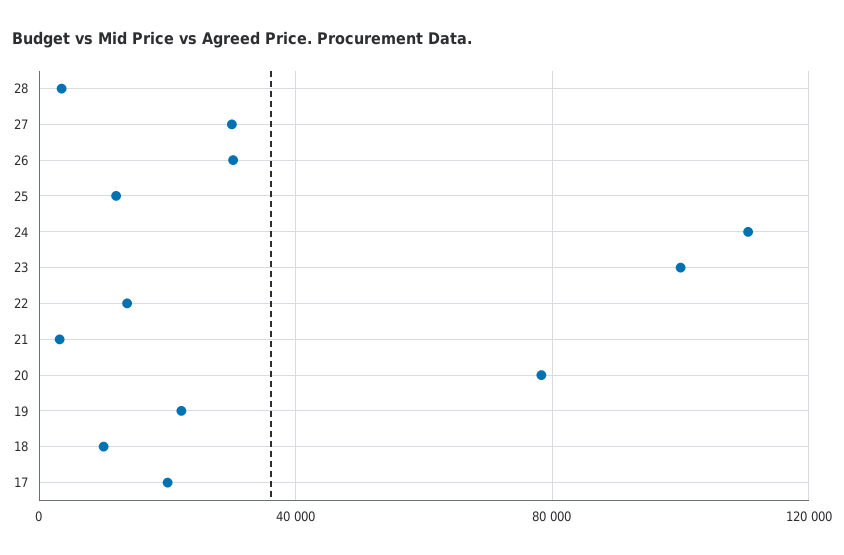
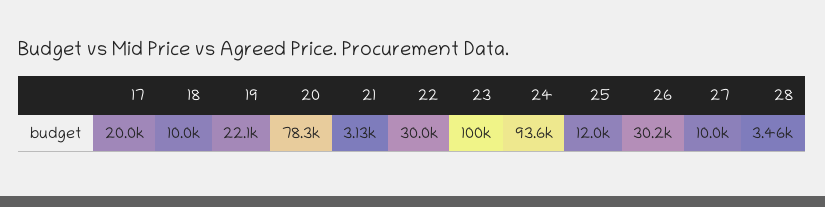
  {
    "28": 3460,
-   "27": 30000,
+   "27": 10000,
    "26": 30200,
    "25": 12000,
-   "24": 110000,
+   "24": 93600,
    "23": 100000,
-   "22": 15000,
+   "22": 30000,
    "21": 3130,
    "20": 78300,
    "19": 22100,
    "18": 10000,
    "17": 20000
  }

